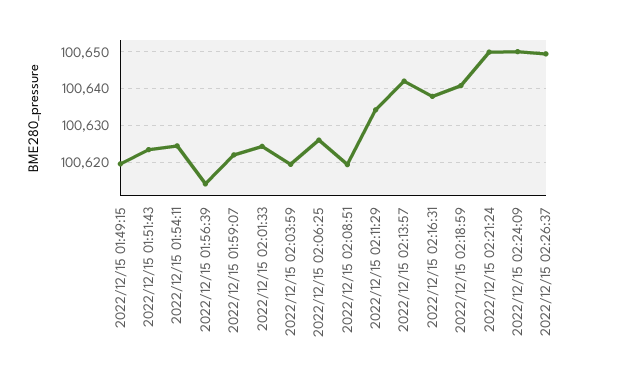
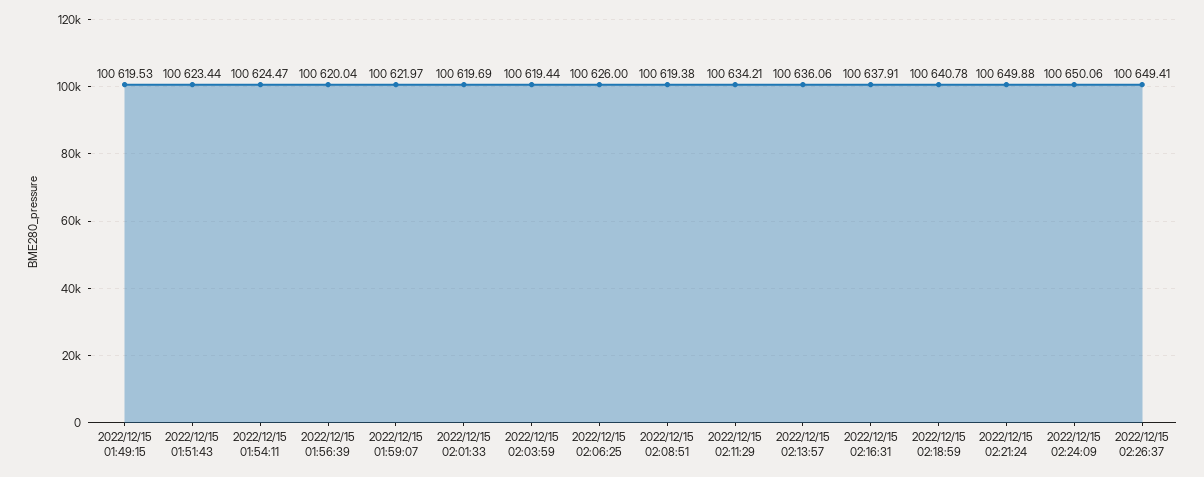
  {
    "2022/12/15 01:49:15": 100619.53,
    "2022/12/15 01:51:43": 100623.44,
    "2022/12/15 01:54:11": 100624.47,
-   "2022/12/15 01:56:39": 100614,
+   "2022/12/15 01:56:39": 100620.04,
    "2022/12/15 01:59:07": 100621.97,
-   "2022/12/15 02:01:33": 100624,
+   "2022/12/15 02:01:33": 100619.69,
    "2022/12/15 02:03:59": 100619.44,
    "2022/12/15 02:06:25": 100626,
    "2022/12/15 02:08:51": 100619.38,
    "2022/12/15 02:11:29": 100634.21,
-   "2022/12/15 02:13:57": 100642,
+   "2022/12/15 02:13:57": 100636.06,
    "2022/12/15 02:16:31": 100637.91,
    "2022/12/15 02:18:59": 100640.78,
    "2022/12/15 02:21:24": 100649.88,
    "2022/12/15 02:24:09": 100650.06,
    "2022/12/15 02:26:37": 100649.41
  }

